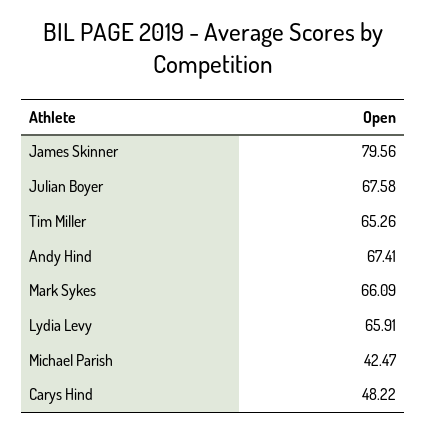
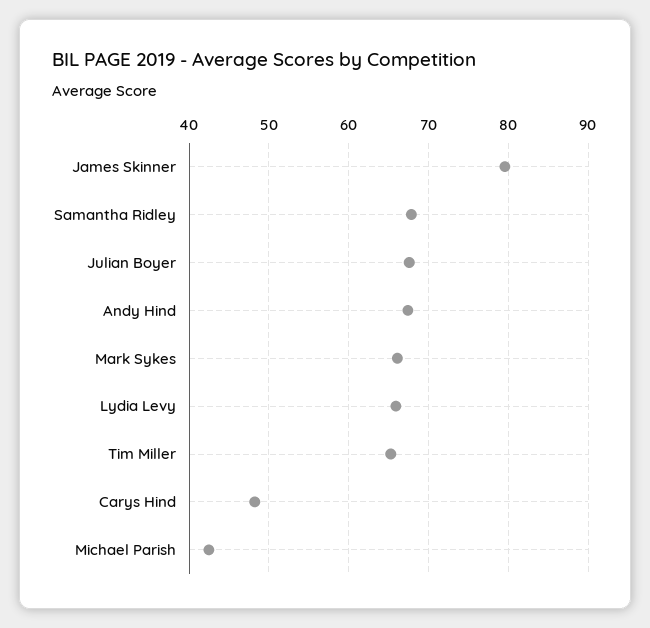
  {
    "James Skinner": 79.56,
    "Julian Boyer": 67.58,
    "Tim Miller": 65.26,
    "Andy Hind": 67.41,
    "Mark Sykes": 66.09,
    "Lydia Levy": 65.91,
    "Michael Parish": 42.47,
-   "Carys Hind": 48.22
+   "Carys Hind": 48.22,
+   "Samantha Ridley": 68
  }

